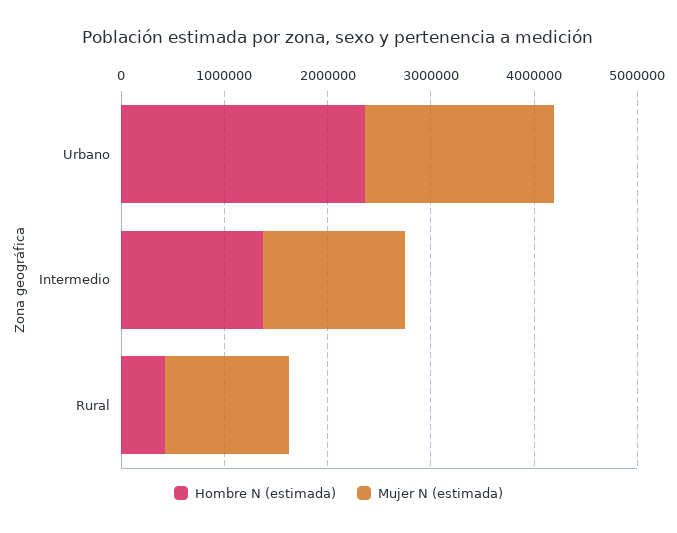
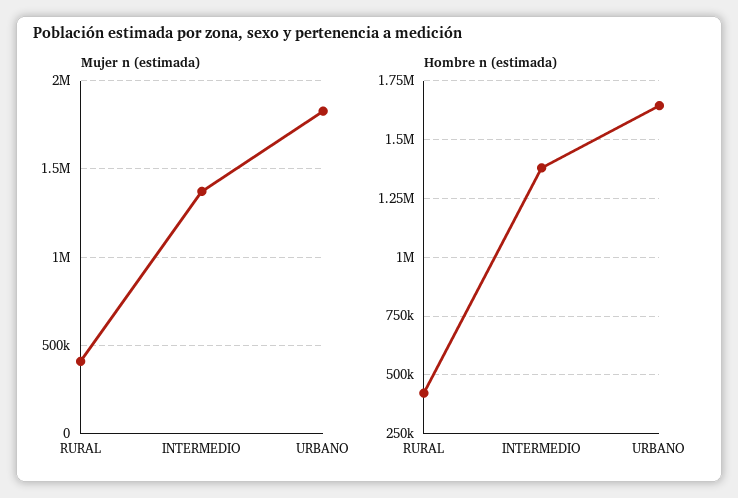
  {
    "Hombre N (estimada)": {
-     "Urbano": 2400000,
+     "Urbano": 1650000,
      "Intermedio": 1400000,
      "Rural": 400000
    },
    "Mujer N (estimada)": {
      "Urbano": 1850000,
      "Intermedio": 1350000,
-     "Rural": 1200000
+     "Rural": 400000
    }
  }

